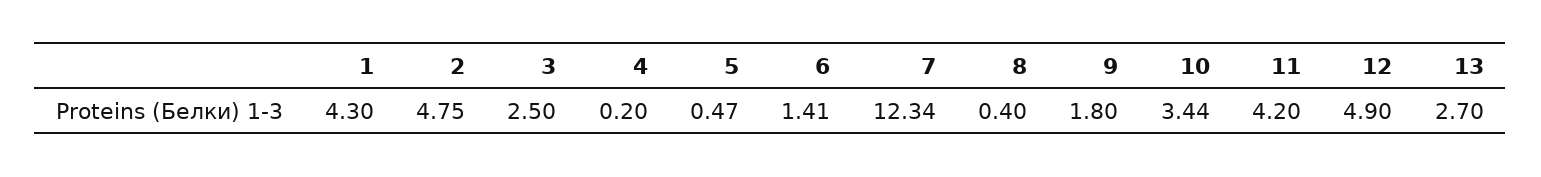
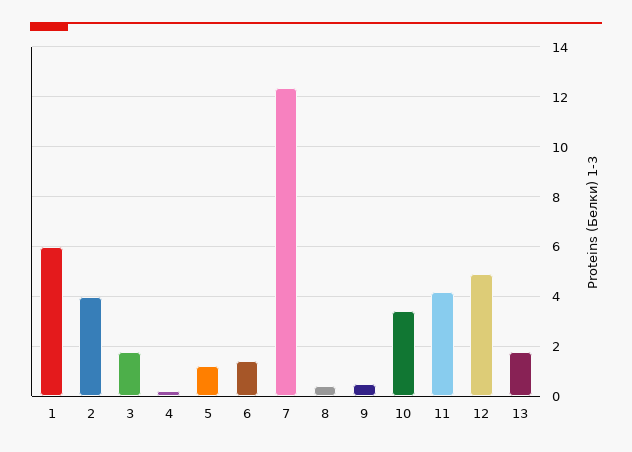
  {
-   "1": 4.3,
+   "1": 6,
-   "2": 4.75,
+   "2": 4,
-   "3": 2.5,
+   "3": 1.75,
    "4": 0.2,
-   "5": 0.47,
+   "5": 1.25,
    "6": 1.41,
    "7": 12.34,
    "8": 0.4,
-   "9": 1.8,
+   "9": 0.5,
    "10": 3.44,
    "11": 4.2,
    "12": 4.9,
-   "13": 2.7
+   "13": 1.75
  }

